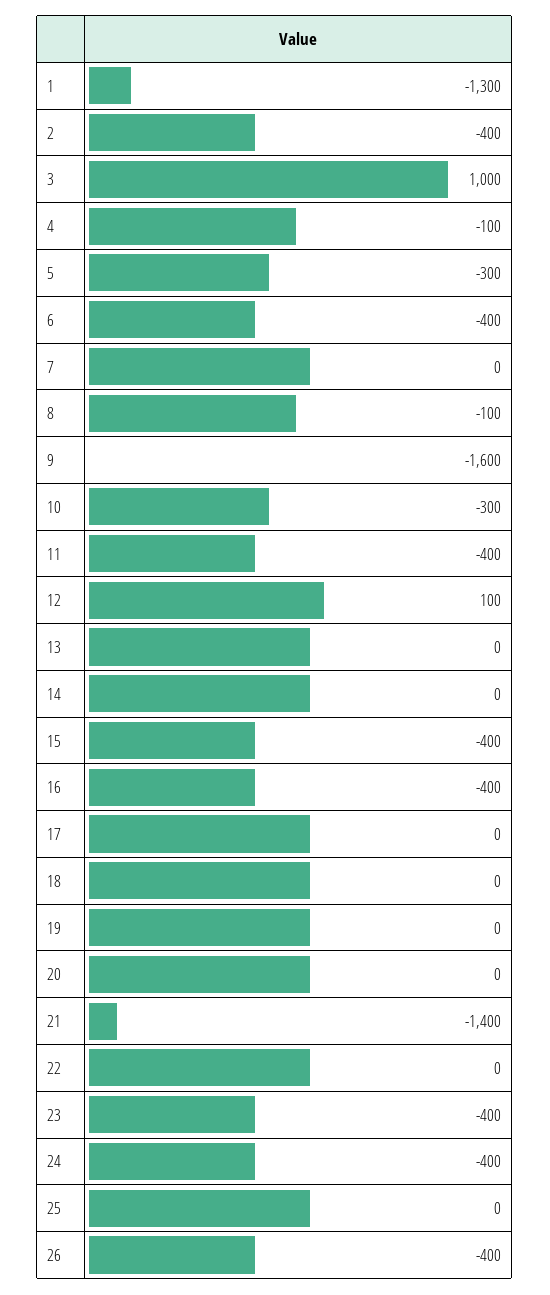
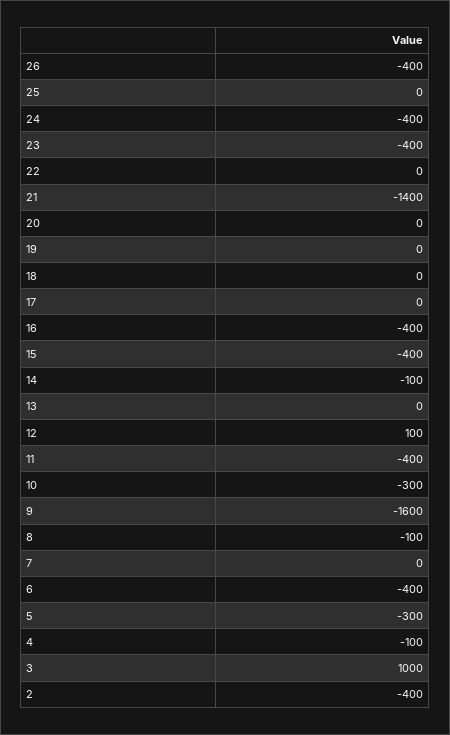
  {
-   "1": -1300,
    "2": -400,
    "3": 1000,
    "4": -100,
    "5": -300,
    "6": -400,
    "7": 0,
    "8": -100,
    "9": -1600,
    "10": -300,
    "11": -400,
    "12": 100,
    "13": 0,
-   "14": 0,
+   "14": -100,
    "15": -400,
    "16": -400,
    "17": 0,
    "18": 0,
    "19": 0,
    "20": 0,
    "21": -1400,
    "22": 0,
    "23": -400,
    "24": -400,
    "25": 0,
    "26": -400
  }

